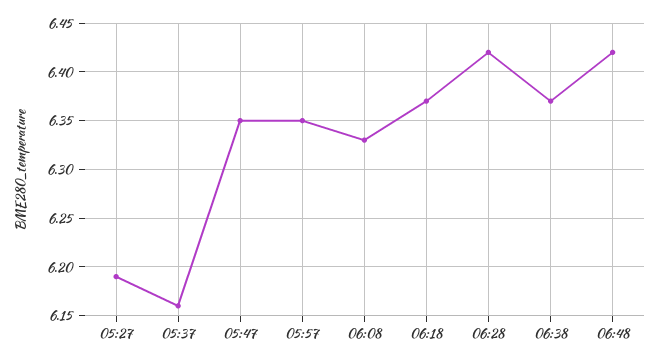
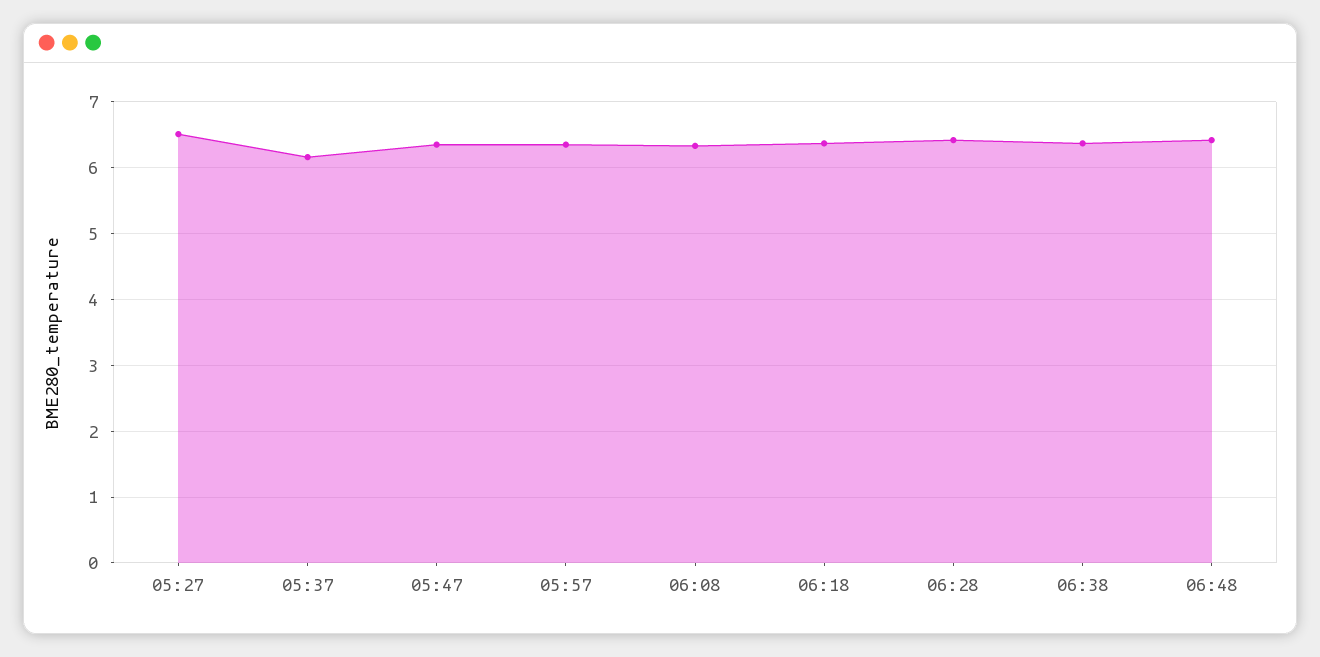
  {
-   "05:27": 6.19,
+   "05:27": 6.5,
    "05:37": 6.16,
    "05:47": 6.35,
    "05:57": 6.35,
    "06:08": 6.33,
    "06:18": 6.37,
    "06:28": 6.42,
    "06:38": 6.37,
    "06:48": 6.42
  }

